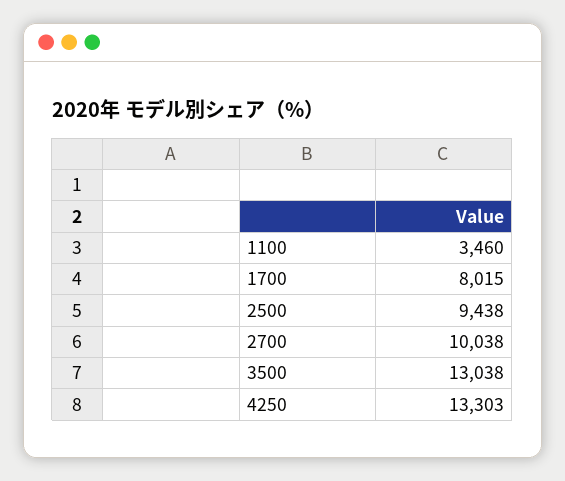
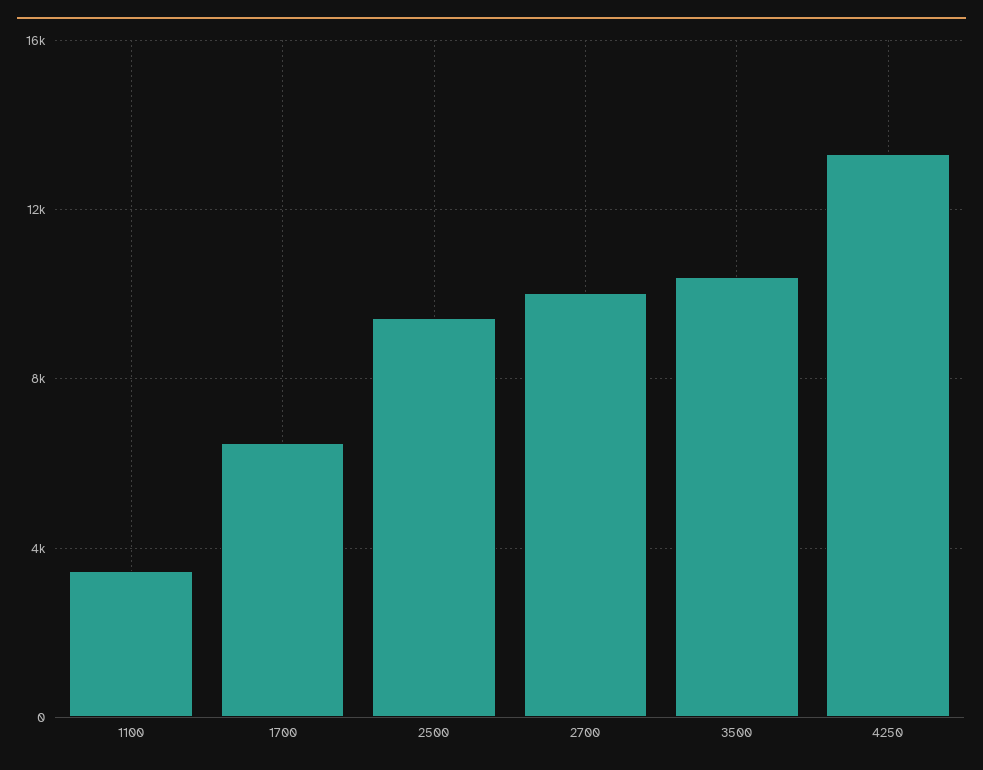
  {
    "1100": 3460,
-   "1700": 8015,
+   "1700": 6500,
    "2500": 9438,
    "2700": 10038,
-   "3500": 13038,
+   "3500": 10500,
    "4250": 13303
  }

